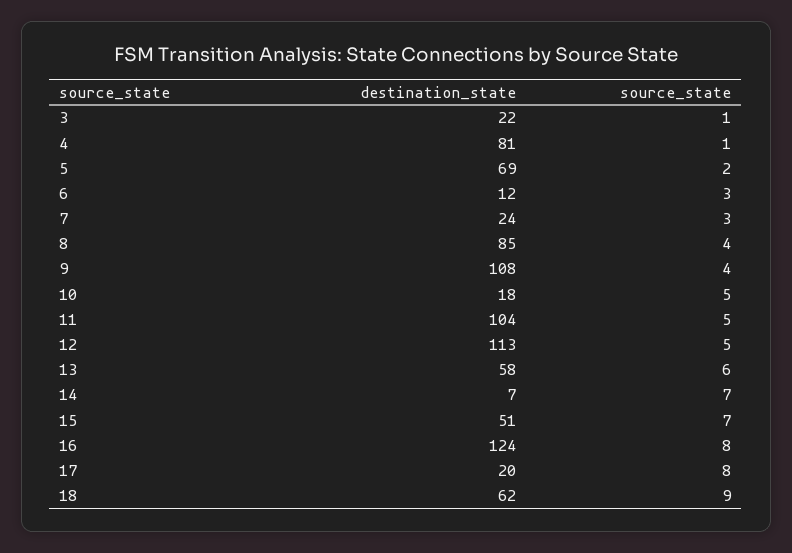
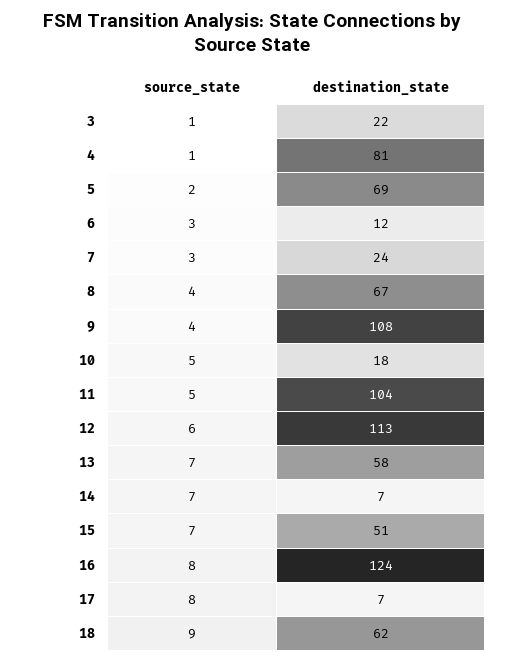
  {
    "destination_state": {
      "3": 22,
      "4": 81,
      "5": 69,
      "6": 12,
      "7": 24,
-     "8": 85,
+     "8": 67,
      "9": 108,
      "10": 18,
      "11": 104,
      "12": 113,
      "13": 58,
      "14": 7,
      "15": 51,
      "16": 124,
-     "17": 20,
+     "17": 7,
      "18": 62
    },
    "source_state": {
      "3": 1,
      "4": 1,
      "5": 2,
      "6": 3,
      "7": 3,
      "8": 4,
      "9": 4,
      "10": 5,
      "11": 5,
-     "12": 5,
+     "12": 6,
-     "13": 6,
+     "13": 7,
      "14": 7,
      "15": 7,
      "16": 8,
      "17": 8,
      "18": 9
    }
  }

